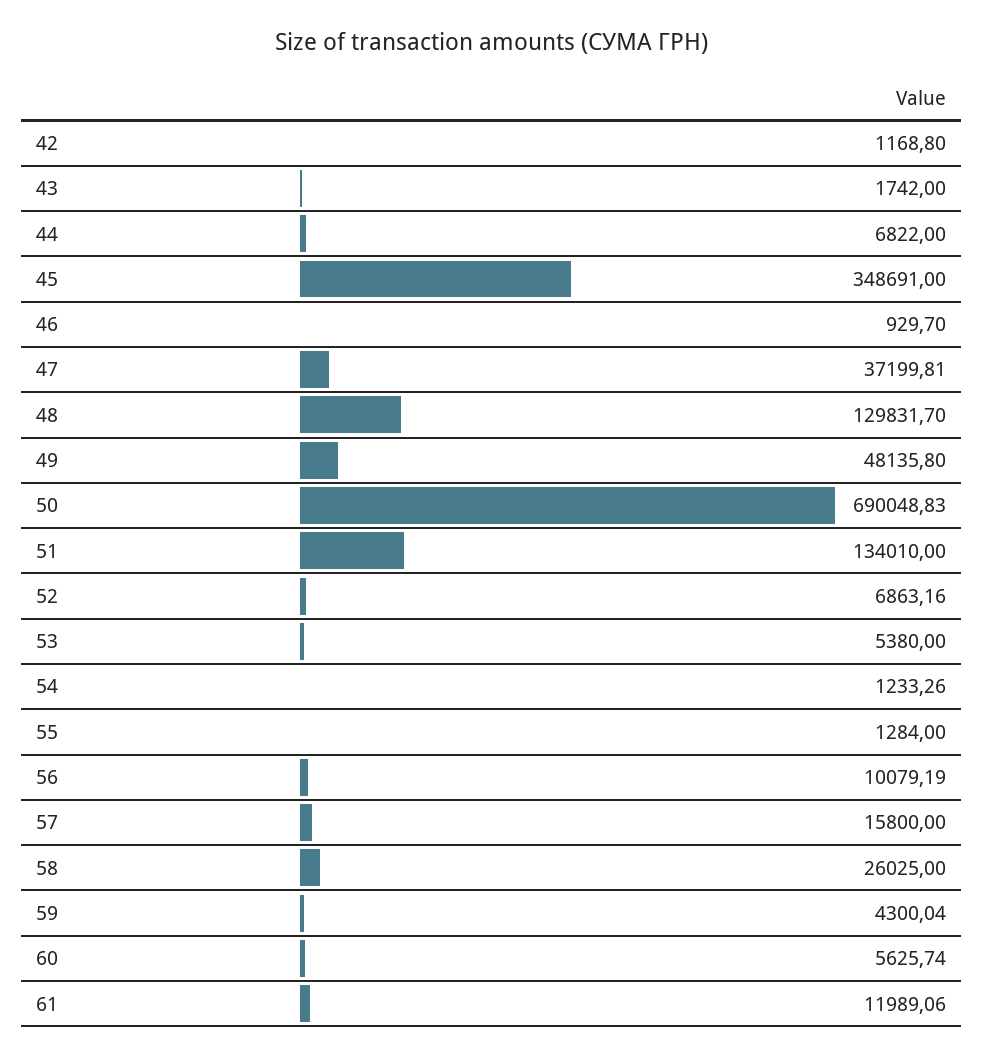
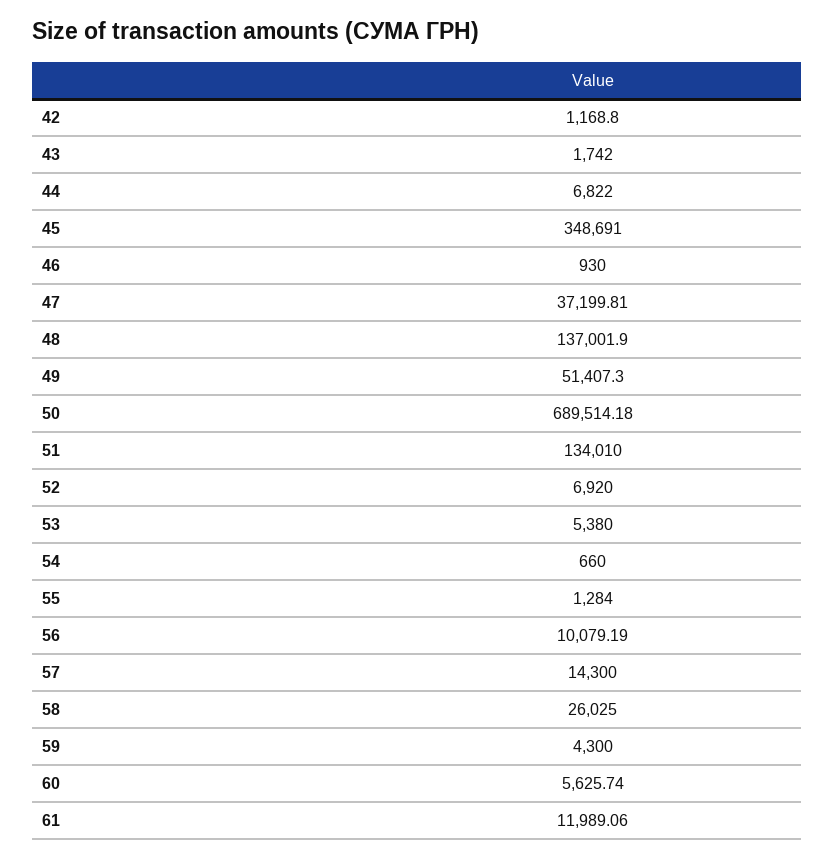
  {
    "42": 1168.8,
    "43": 1742,
    "44": 6822,
    "45": 348691,
-   "46": 929.7,
+   "46": 930,
    "47": 37199.81,
-   "48": 129831.7,
+   "48": 137001.9,
-   "49": 48135.8,
+   "49": 51407.3,
-   "50": 690048.83,
+   "50": 689514.18,
    "51": 134010,
-   "52": 6863.16,
+   "52": 6920,
    "53": 5380,
-   "54": 1233.26,
+   "54": 660,
    "55": 1284,
    "56": 10079.19,
-   "57": 15800,
+   "57": 14300,
    "58": 26025,
-   "59": 4300.04,
+   "59": 4300,
    "60": 5625.74,
    "61": 11989.06
  }

